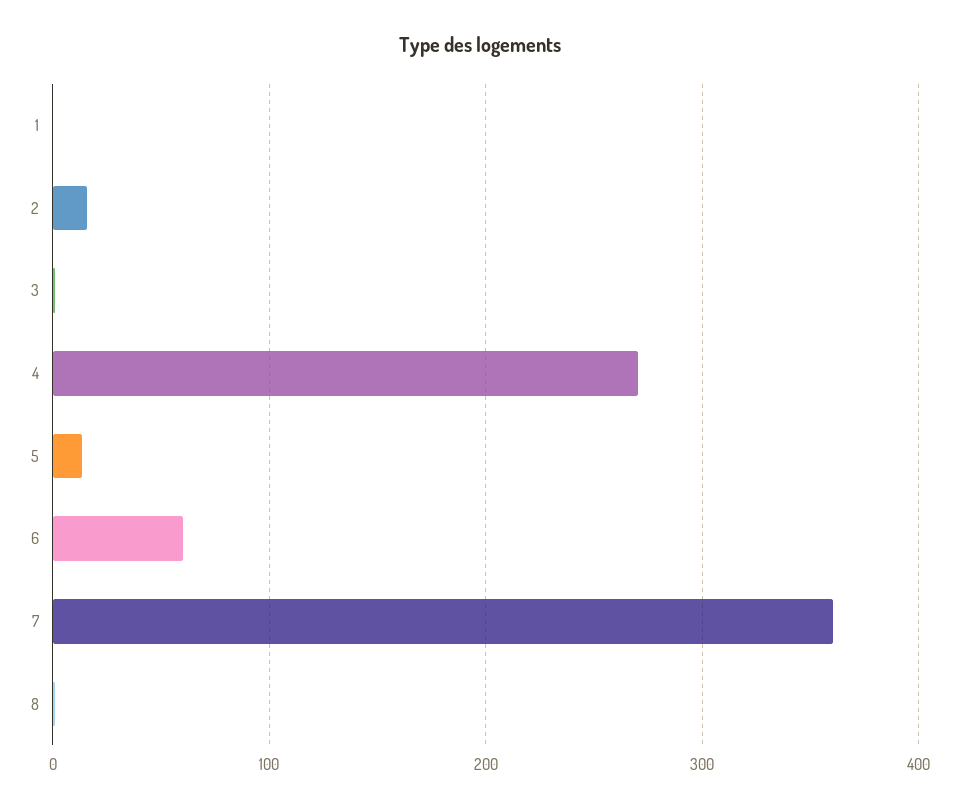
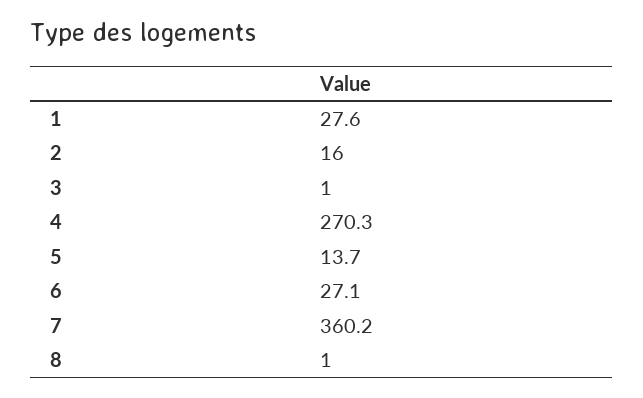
  {
-   "1": 0,
+   "1": 27.6,
    "2": 16,
    "3": 1,
    "4": 270.3,
    "5": 13.7,
-   "6": 60,
+   "6": 27.1,
    "7": 360.2,
    "8": 1
  }

